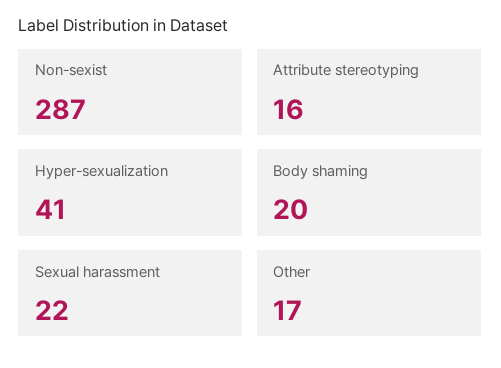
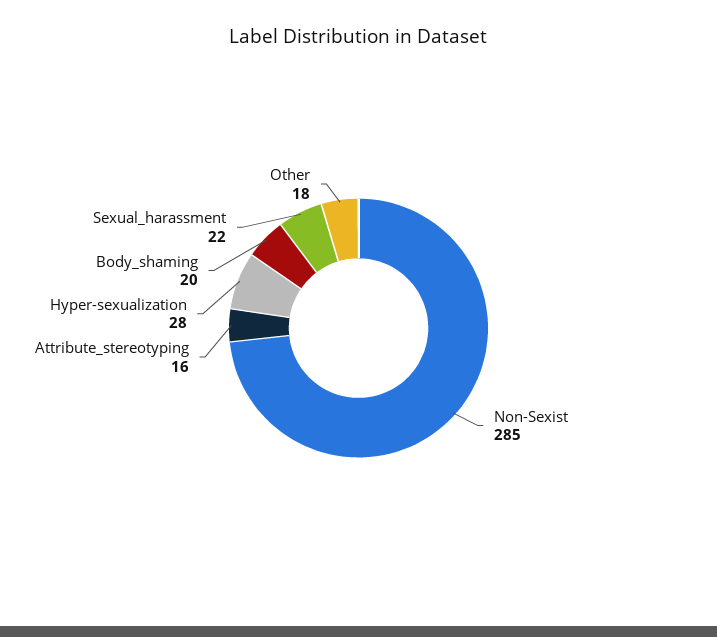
  {
-   "Non-sexist": 287,
+   "Non-sexist": 285,
    "Attribute stereotyping": 16,
-   "Hyper-sexualization": 41,
+   "Hyper-sexualization": 28,
    "Body shaming": 20,
    "Sexual harassment": 22,
-   "Other": 17
+   "Other": 18
  }

